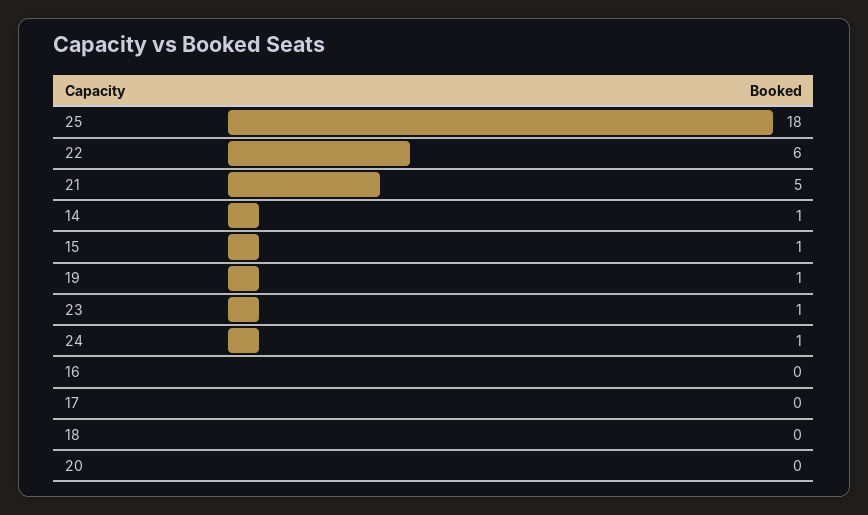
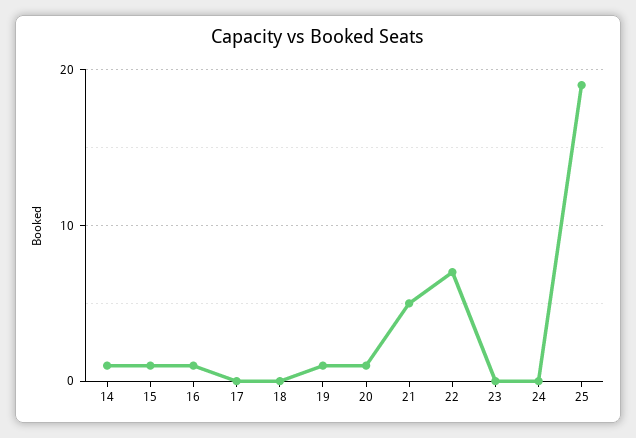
  {
-   "25": 18,
+   "25": 19,
-   "22": 6,
+   "22": 7,
    "21": 5,
    "14": 1,
    "15": 1,
    "19": 1,
-   "23": 1,
+   "23": 0,
-   "24": 1,
+   "24": 0,
-   "16": 0,
+   "16": 1,
    "17": 0,
    "18": 0,
-   "20": 0
+   "20": 1
  }

